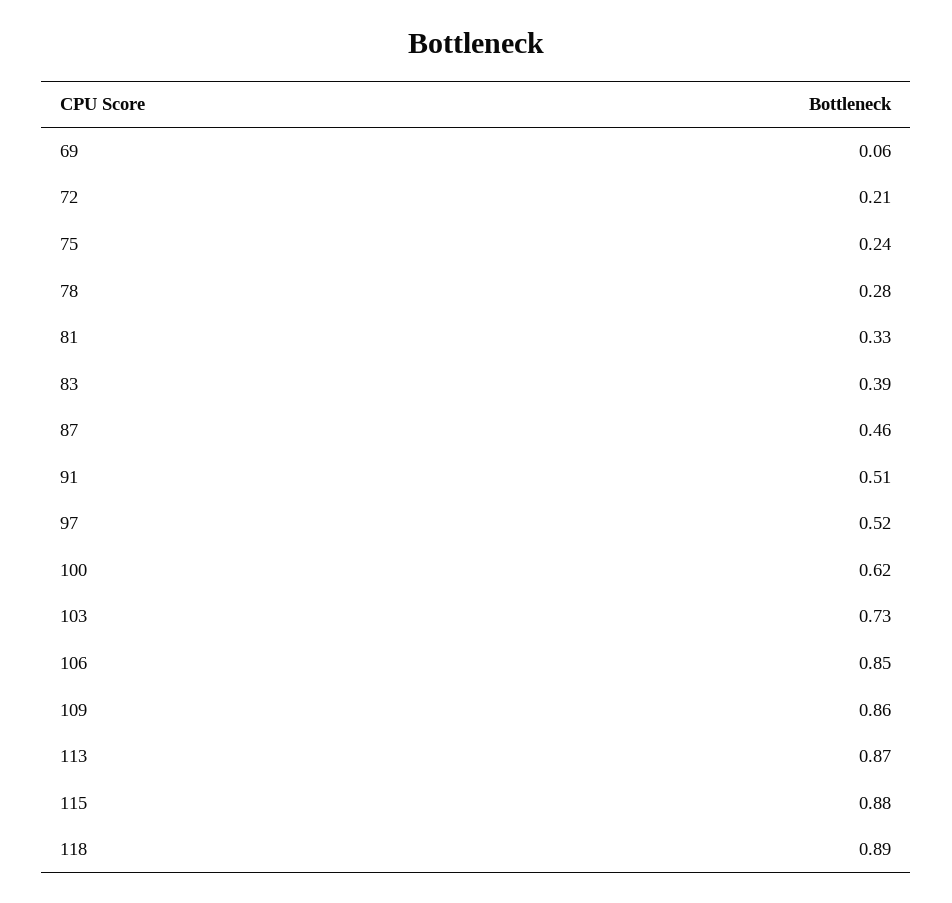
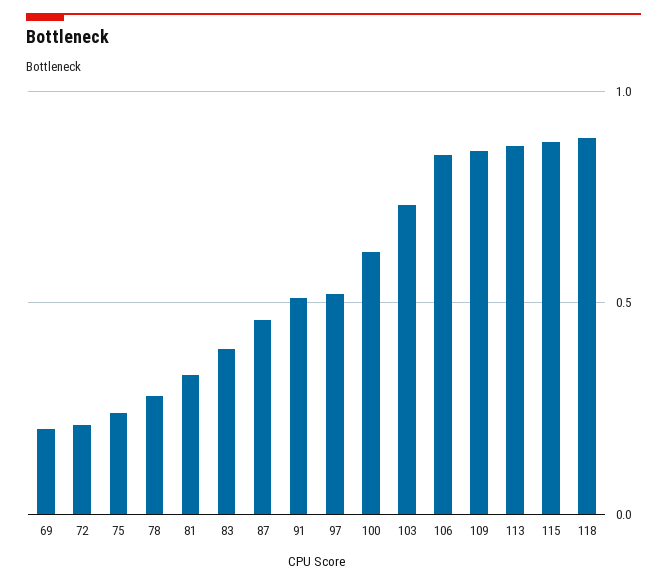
  {
-   "69": 0.06,
+   "69": 0.2,
    "72": 0.21,
    "75": 0.24,
    "78": 0.28,
    "81": 0.33,
    "83": 0.39,
    "87": 0.46,
    "91": 0.51,
    "97": 0.52,
    "100": 0.62,
    "103": 0.73,
    "106": 0.85,
    "109": 0.86,
    "113": 0.87,
    "115": 0.88,
    "118": 0.89
  }

